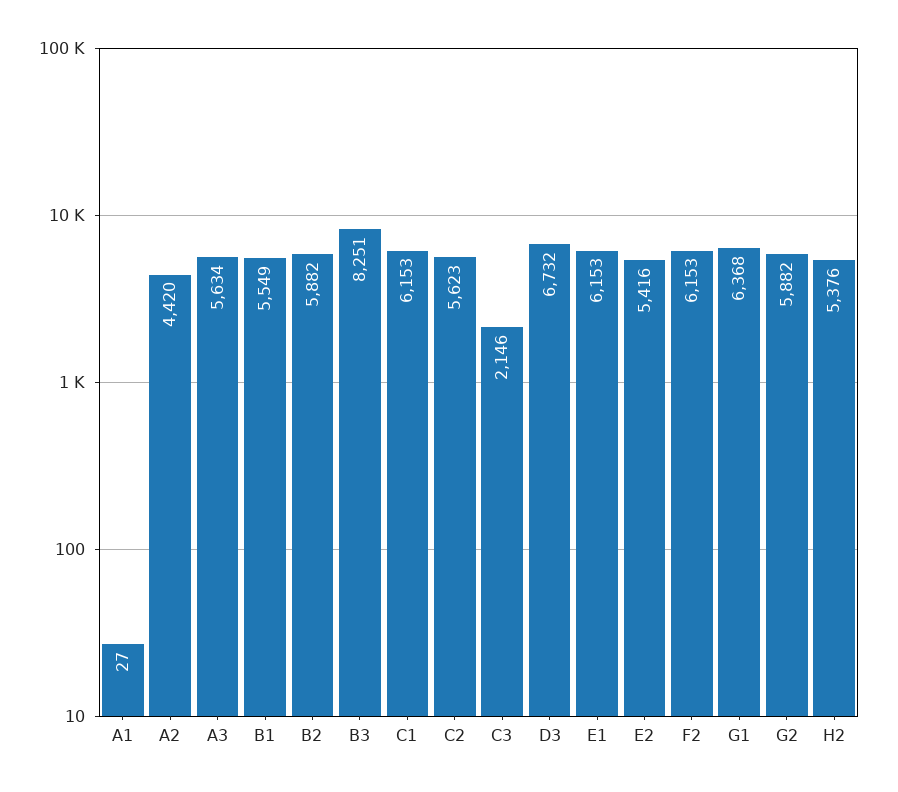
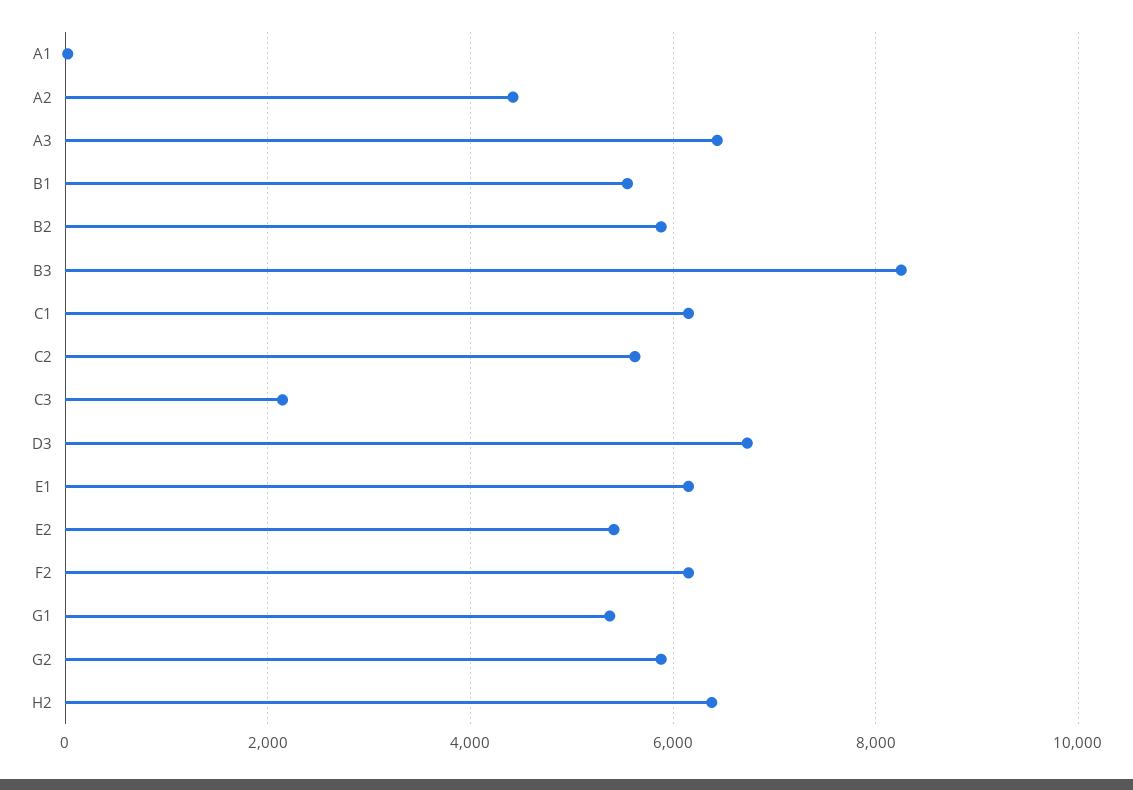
  {
    "A1": 27,
    "A2": 4420,
-   "A3": 5634,
+   "A3": 6400,
    "B1": 5549,
    "B2": 5882,
    "B3": 8251,
    "C1": 6153,
    "C2": 5623,
    "C3": 2146,
    "D3": 6732,
    "E1": 6153,
    "E2": 5416,
    "F2": 6153,
-   "G1": 6368,
+   "G1": 5400,
    "G2": 5882,
-   "H2": 5376
+   "H2": 6400
  }

